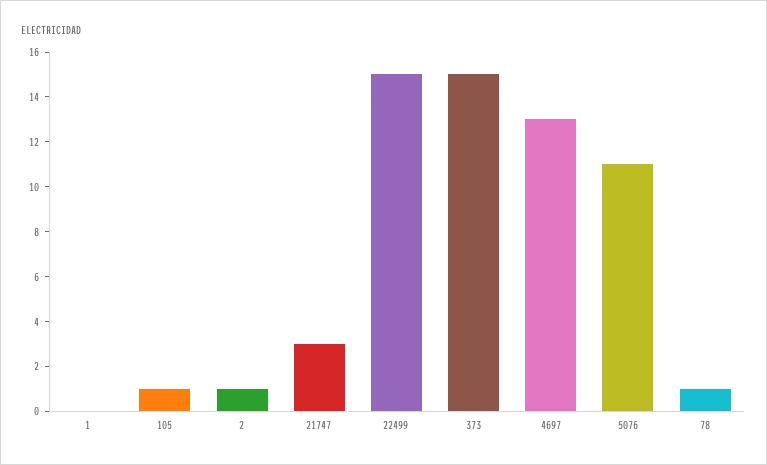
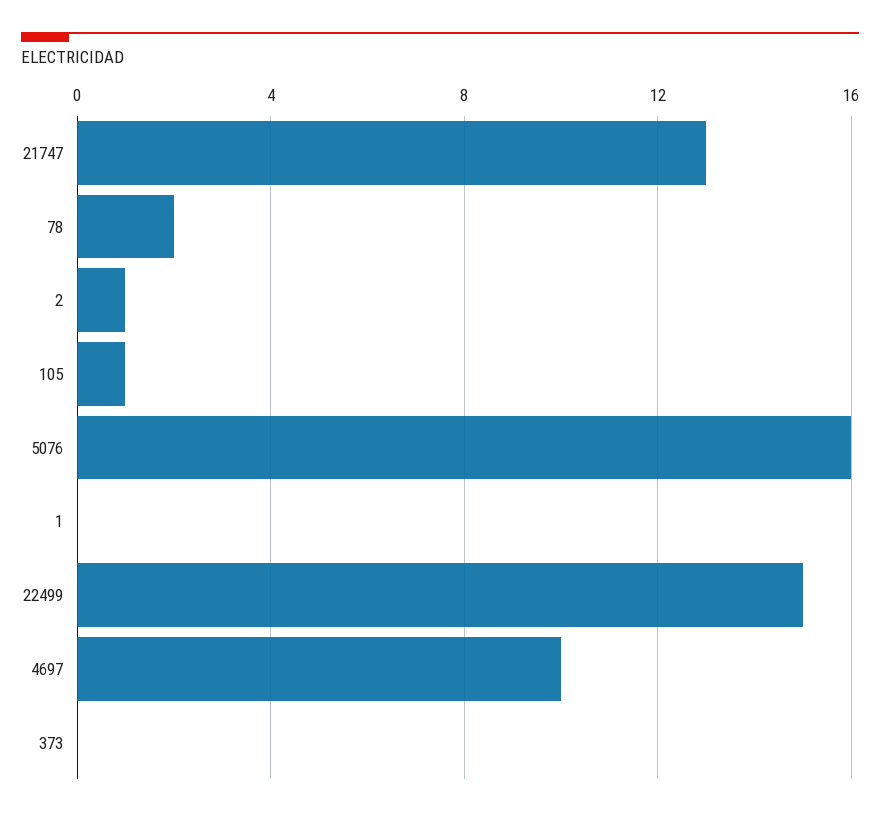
  {
    "1": 0,
    "105": 1,
    "2": 1,
-   "21747": 3,
+   "21747": 13,
    "22499": 15,
-   "373": 15,
+   "373": 0,
-   "4697": 13,
+   "4697": 10,
-   "5076": 11,
+   "5076": 16,
-   "78": 1
+   "78": 2
  }

